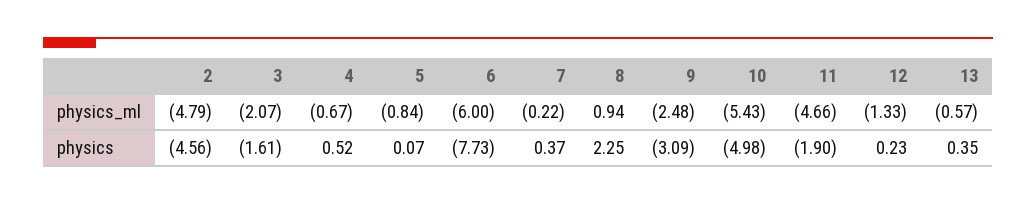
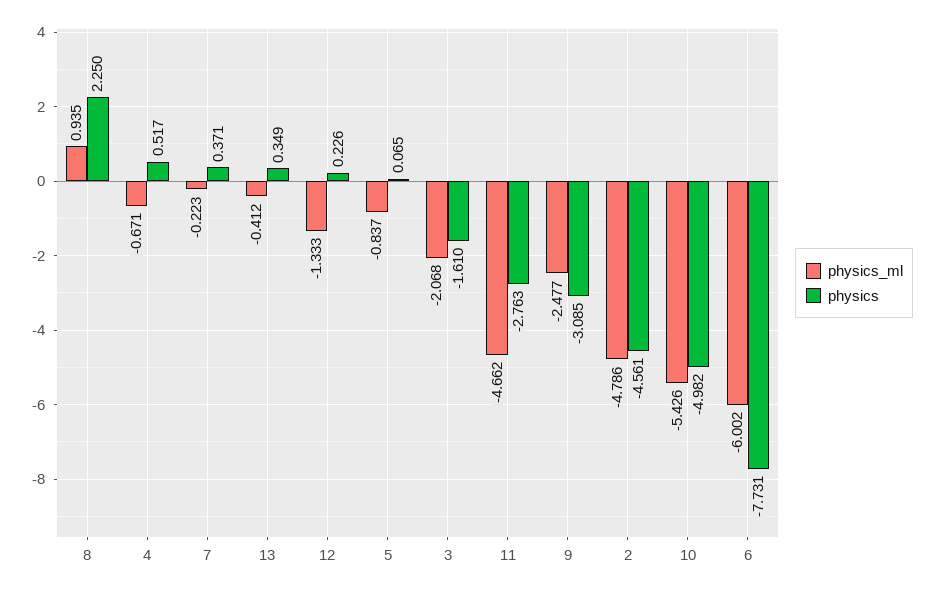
  {
    "physics_ml": {
      "2": -4.786,
      "3": -2.068,
      "4": -0.671,
      "5": -0.837,
      "6": -6.002,
      "7": -0.223,
      "8": 0.935,
      "9": -2.477,
      "10": -5.426,
      "11": -4.662,
      "12": -1.333,
-     "13": -0.57
+     "13": -0.412
    },
    "physics": {
      "2": -4.561,
      "3": -1.61,
      "4": 0.517,
      "5": 0.065,
      "6": -7.731,
      "7": 0.371,
      "8": 2.25,
      "9": -3.085,
      "10": -4.982,
-     "11": -1.9,
+     "11": -2.763,
      "12": 0.226,
      "13": 0.349
    }
  }

